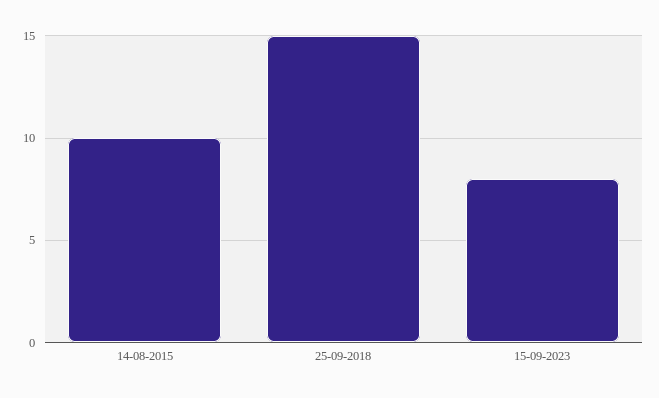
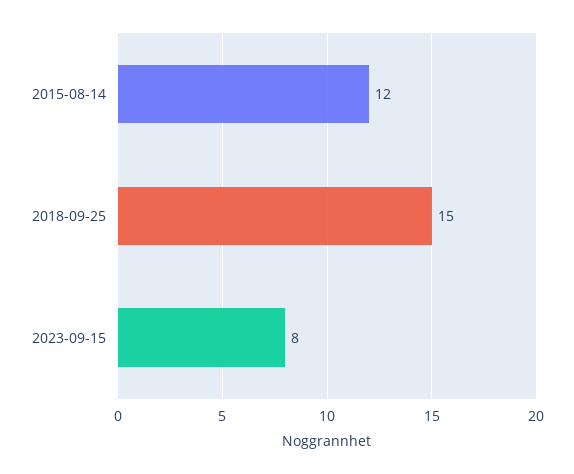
  {
-   "14-08-2015": 10,
+   "14-08-2015": 12,
    "25-09-2018": 15,
    "15-09-2023": 8
  }

